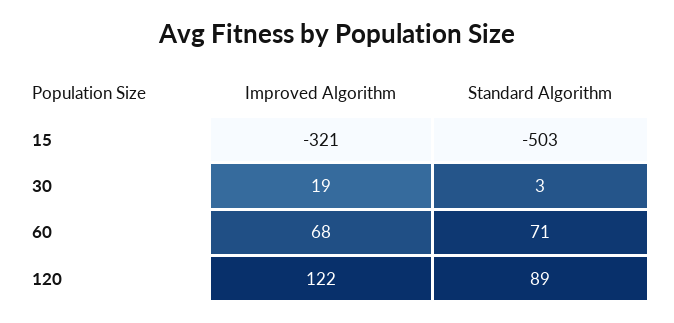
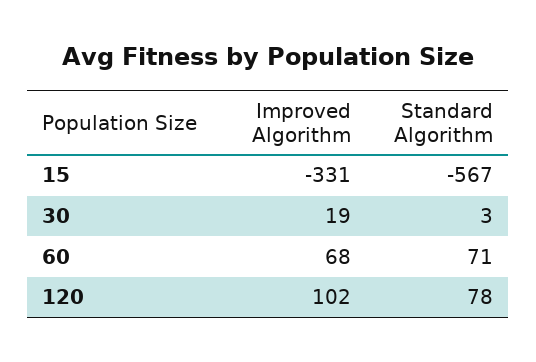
  {
    "Improved Algorithm": {
-     "15": -321,
+     "15": -331,
      "30": 19,
      "60": 68,
-     "120": 122
+     "120": 102
    },
    "Standard Algorithm": {
-     "15": -503,
+     "15": -567,
      "30": 3,
      "60": 71,
-     "120": 89
+     "120": 78
    }
  }

